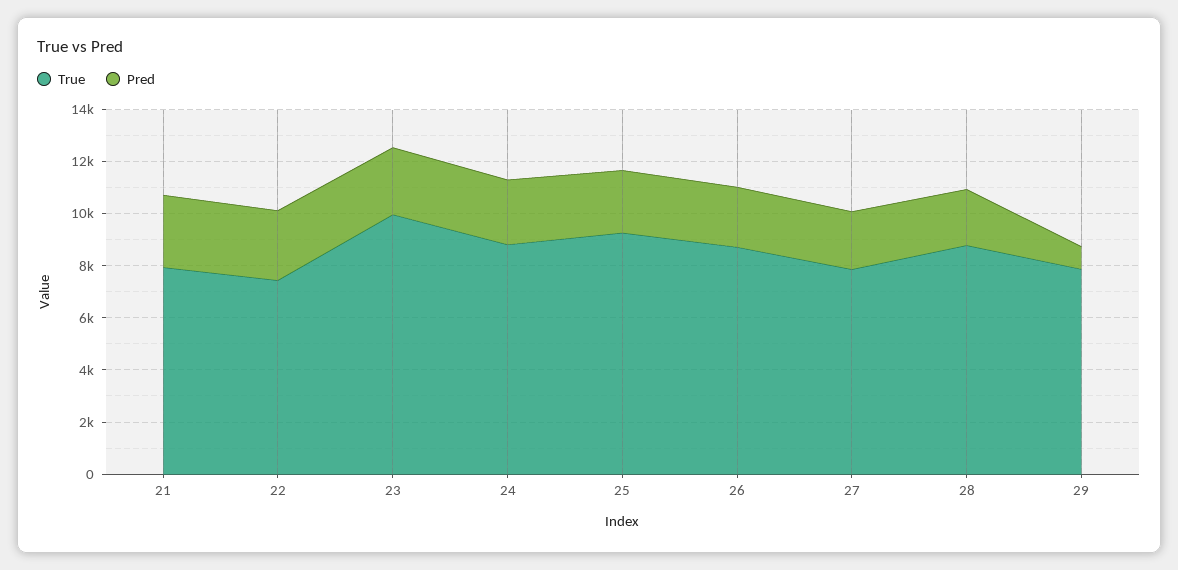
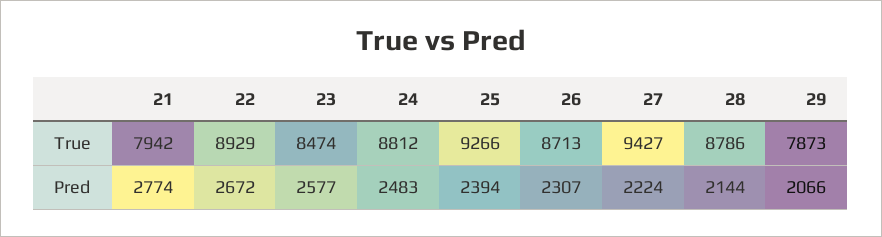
  {
    "True": {
      "21": 7942,
-     "22": 7500,
+     "22": 8929,
-     "23": 10000,
+     "23": 8474,
      "24": 8812,
      "25": 9266,
      "26": 8713,
-     "27": 8000,
+     "27": 9427,
      "28": 8786,
      "29": 7873
    },
    "Pred": {
      "21": 2774,
      "22": 2672,
      "23": 2577,
      "24": 2483,
      "25": 2394,
      "26": 2307,
      "27": 2224,
      "28": 2144,
-     "29": 1000
+     "29": 2066
    }
  }

